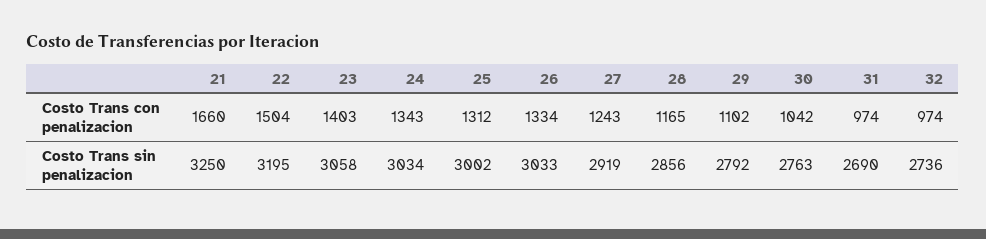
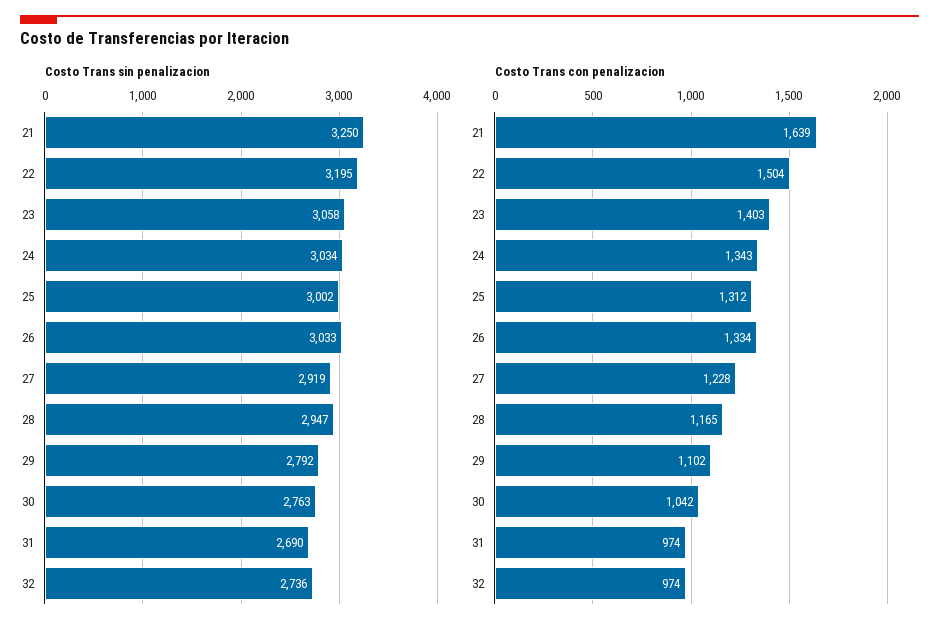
  {
    "Costo Trans con penalizacion": {
-     "21": 1660,
+     "21": 1639,
      "22": 1504,
      "23": 1403,
      "24": 1343,
      "25": 1312,
      "26": 1334,
-     "27": 1243,
+     "27": 1228,
      "28": 1165,
      "29": 1102,
      "30": 1042,
      "31": 974,
      "32": 974
    },
    "Costo Trans sin penalizacion": {
      "21": 3250,
      "22": 3195,
      "23": 3058,
      "24": 3034,
      "25": 3002,
      "26": 3033,
      "27": 2919,
-     "28": 2856,
+     "28": 2947,
      "29": 2792,
      "30": 2763,
      "31": 2690,
      "32": 2736
    }
  }

